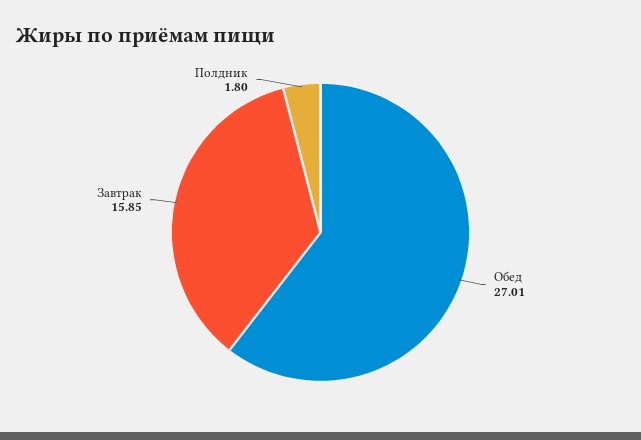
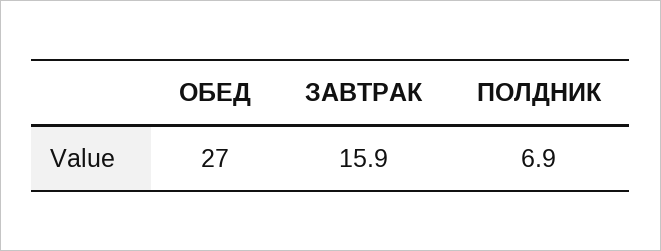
  {
    "Обед": 27.01,
    "Завтрак": 15.85,
-   "Полдник": 1.8
+   "Полдник": 6.9
  }

